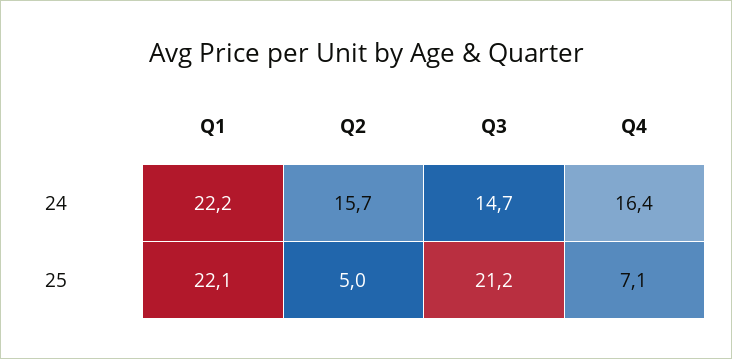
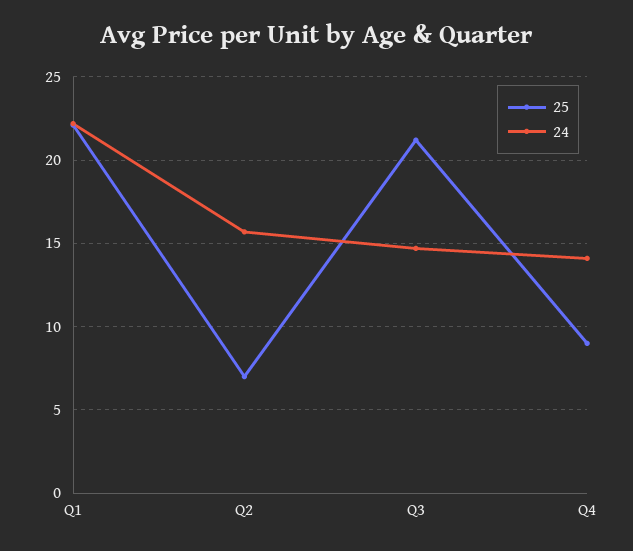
  {
    "24": {
      "Q1": 22.2,
      "Q2": 15.7,
      "Q3": 14.7,
-     "Q4": 16.4
+     "Q4": 14
    },
    "25": {
      "Q1": 22.1,
-     "Q2": 5,
+     "Q2": 7,
      "Q3": 21.2,
-     "Q4": 7.1
+     "Q4": 9
    }
  }

